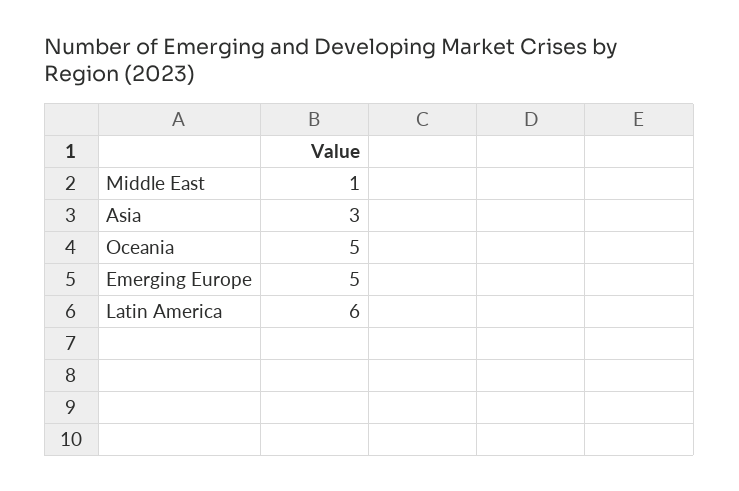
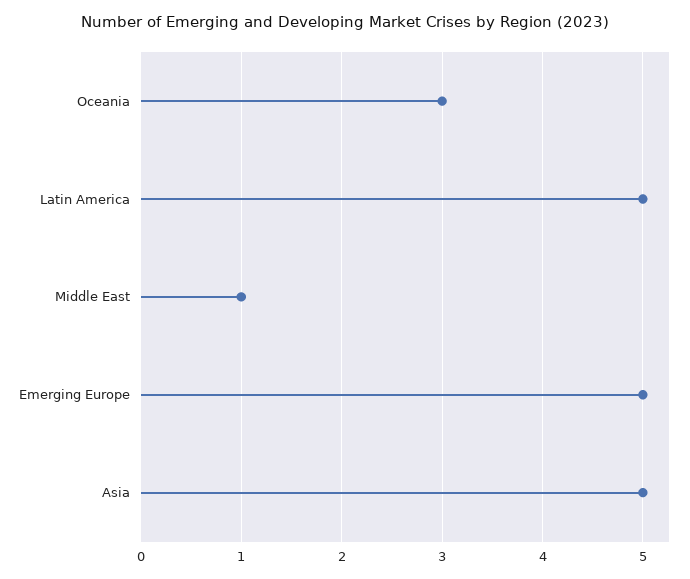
  {
    "Middle East": 1,
-   "Asia": 3,
+   "Asia": 5,
-   "Oceania": 5,
+   "Oceania": 3,
    "Emerging Europe": 5,
-   "Latin America": 6
+   "Latin America": 5
  }

